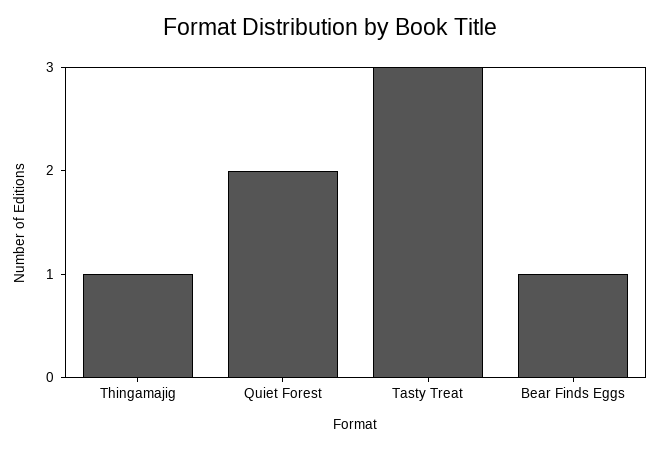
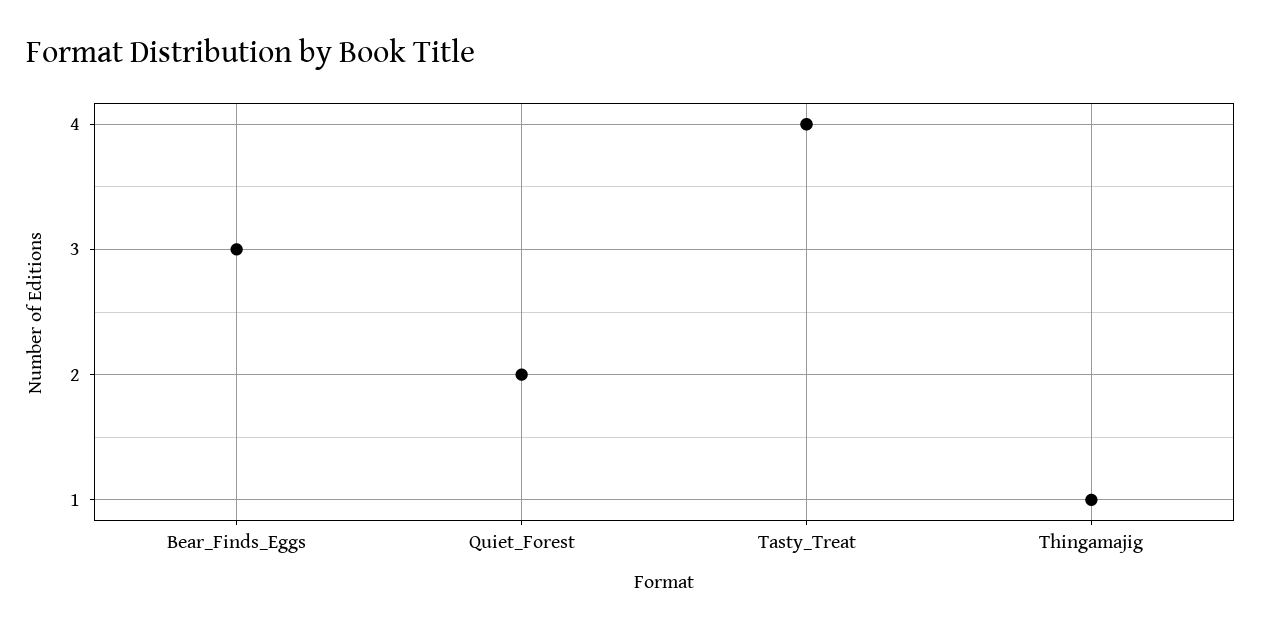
  {
    "Thingamajig": 1,
    "Quiet Forest": 2,
-   "Tasty Treat": 3,
+   "Tasty Treat": 4,
-   "Bear Finds Eggs": 1
+   "Bear Finds Eggs": 3
  }

